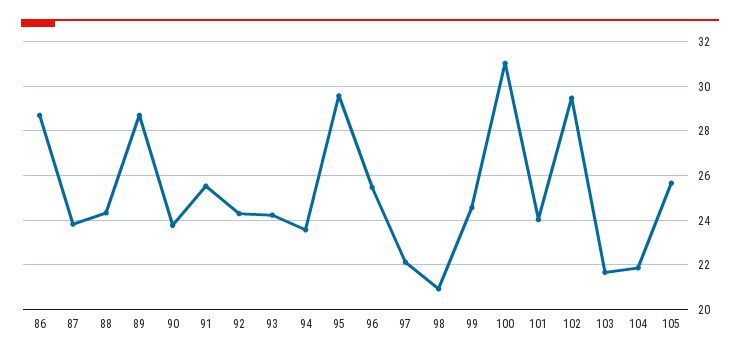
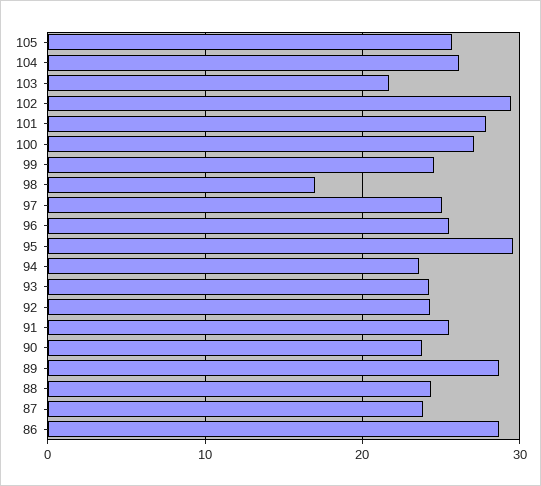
  {
    "86": 28.5,
    "87": 24,
    "88": 24.5,
    "89": 28.5,
    "90": 24,
    "91": 25.5,
    "92": 24.5,
    "93": 24,
    "94": 23.5,
    "95": 29.5,
    "96": 25.5,
-   "97": 22,
+   "97": 25,
-   "98": 21,
+   "98": 17,
    "99": 24.5,
-   "100": 31,
+   "100": 27,
-   "101": 24,
+   "101": 28,
    "102": 29.5,
    "103": 21.5,
-   "104": 22,
+   "104": 26,
    "105": 25.5
  }

